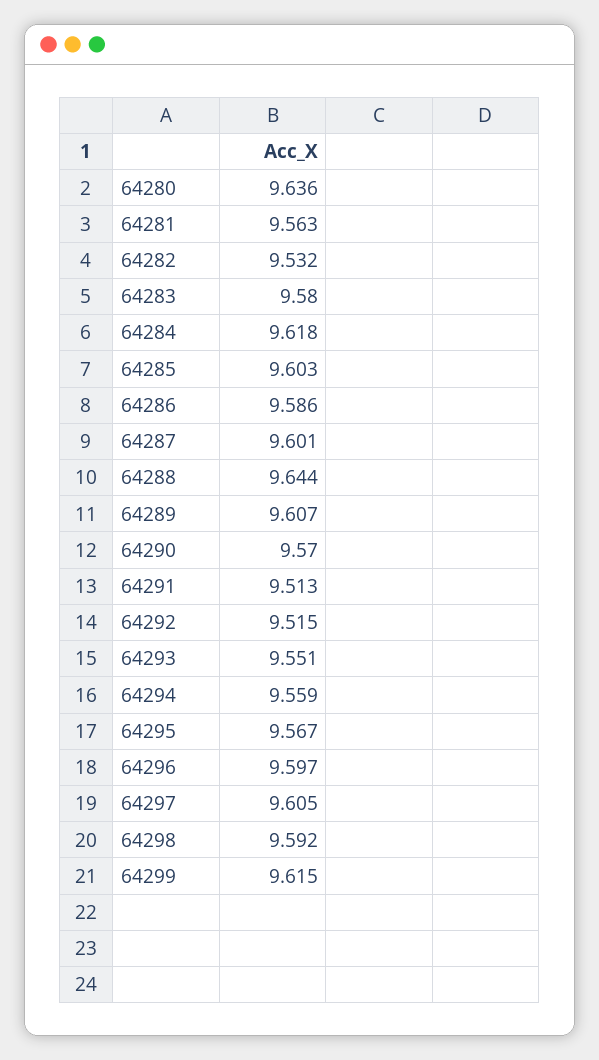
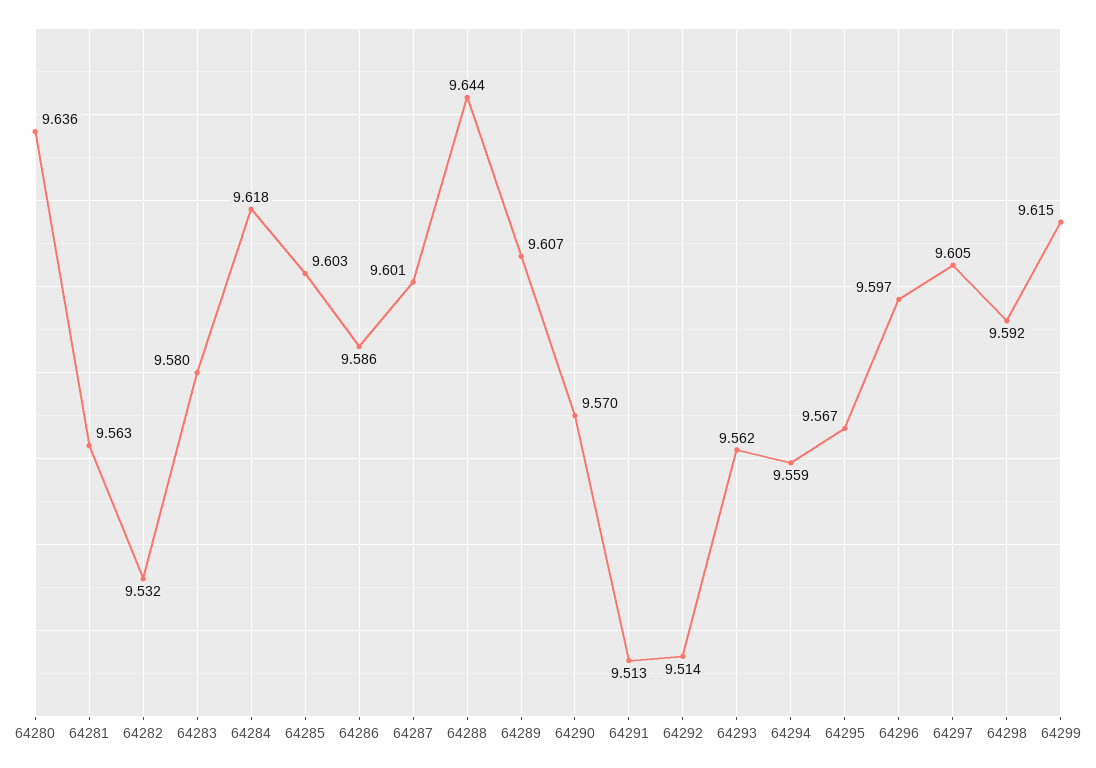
  {
    "64280": 9.636,
    "64281": 9.563,
    "64282": 9.532,
    "64283": 9.58,
    "64284": 9.618,
    "64285": 9.603,
    "64286": 9.586,
    "64287": 9.601,
    "64288": 9.644,
    "64289": 9.607,
    "64290": 9.57,
    "64291": 9.513,
-   "64292": 9.515,
+   "64292": 9.514,
-   "64293": 9.551,
+   "64293": 9.562,
    "64294": 9.559,
    "64295": 9.567,
    "64296": 9.597,
    "64297": 9.605,
    "64298": 9.592,
    "64299": 9.615
  }

